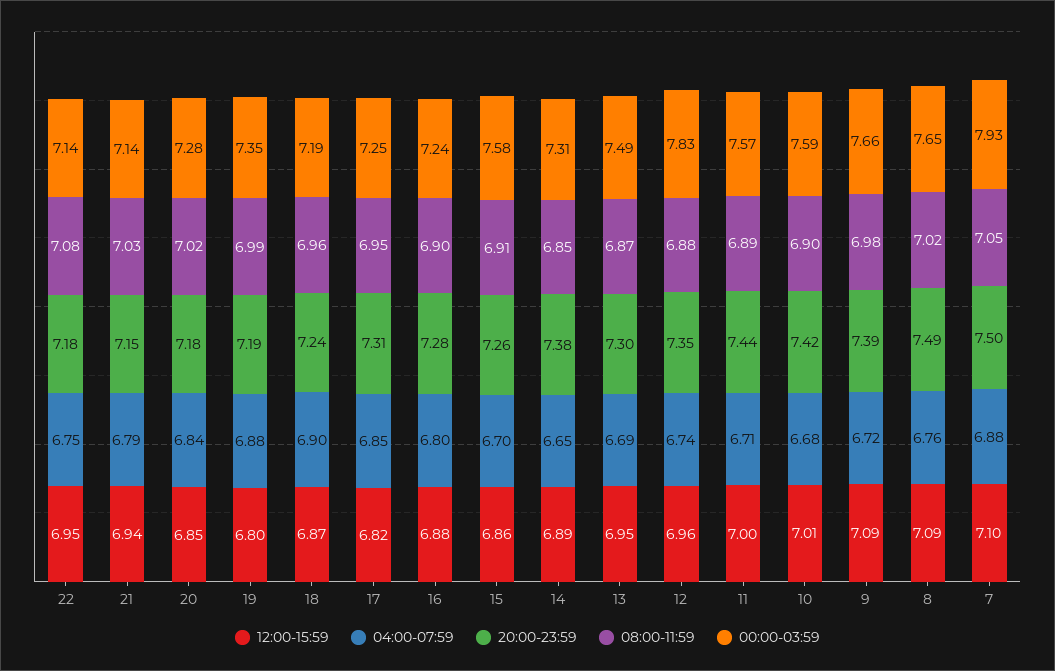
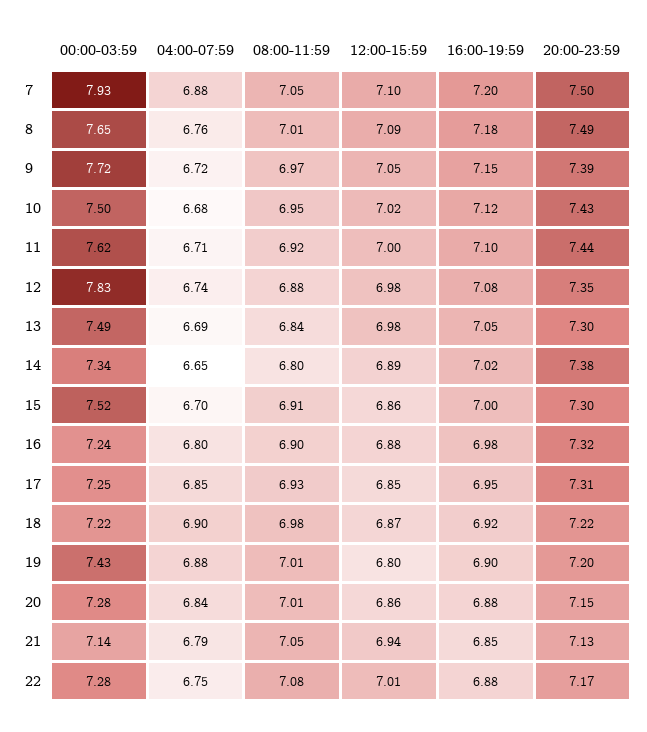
  {
    "12:00-15:59": {
-     "22": 6.95,
+     "22": 7.01,
      "21": 6.94,
-     "20": 6.85,
+     "20": 6.86,
      "19": 6.8,
      "18": 6.87,
-     "17": 6.82,
+     "17": 6.85,
      "16": 6.88,
      "15": 6.86,
      "14": 6.89,
-     "13": 6.95,
+     "13": 6.98,
-     "12": 6.96,
+     "12": 6.98,
      "11": 7,
-     "10": 7.01,
+     "10": 7.02,
-     "9": 7.09,
+     "9": 7.05,
      "8": 7.09,
      "7": 7.1
    },
    "04:00-07:59": {
      "22": 6.75,
      "21": 6.79,
      "20": 6.84,
      "19": 6.88,
      "18": 6.9,
      "17": 6.85,
      "16": 6.8,
      "15": 6.7,
      "14": 6.65,
      "13": 6.69,
      "12": 6.74,
      "11": 6.71,
      "10": 6.68,
      "9": 6.72,
      "8": 6.76,
      "7": 6.88
    },
    "20:00-23:59": {
-     "22": 7.18,
+     "22": 7.17,
-     "21": 7.15,
+     "21": 7.13,
-     "20": 7.18,
+     "20": 7.15,
-     "19": 7.19,
+     "19": 7.2,
-     "18": 7.24,
+     "18": 7.22,
      "17": 7.31,
-     "16": 7.28,
+     "16": 7.32,
-     "15": 7.26,
+     "15": 7.3,
      "14": 7.38,
      "13": 7.3,
      "12": 7.35,
      "11": 7.44,
-     "10": 7.42,
+     "10": 7.43,
      "9": 7.39,
      "8": 7.49,
      "7": 7.5
    },
    "08:00-11:59": {
      "22": 7.08,
-     "21": 7.03,
+     "21": 7.05,
-     "20": 7.02,
+     "20": 7.01,
-     "19": 6.99,
+     "19": 7.01,
-     "18": 6.96,
+     "18": 6.98,
-     "17": 6.95,
+     "17": 6.93,
      "16": 6.9,
      "15": 6.91,
-     "14": 6.85,
+     "14": 6.8,
-     "13": 6.87,
+     "13": 6.84,
      "12": 6.88,
-     "11": 6.89,
+     "11": 6.92,
-     "10": 6.9,
+     "10": 6.95,
-     "9": 6.98,
+     "9": 6.97,
-     "8": 7.02,
+     "8": 7.01,
      "7": 7.05
    },
    "00:00-03:59": {
-     "22": 7.14,
+     "22": 7.28,
      "21": 7.14,
      "20": 7.28,
-     "19": 7.35,
+     "19": 7.43,
-     "18": 7.19,
+     "18": 7.22,
      "17": 7.25,
      "16": 7.24,
-     "15": 7.58,
+     "15": 7.52,
-     "14": 7.31,
+     "14": 7.34,
      "13": 7.49,
      "12": 7.83,
-     "11": 7.57,
+     "11": 7.62,
-     "10": 7.59,
+     "10": 7.5,
-     "9": 7.66,
+     "9": 7.72,
      "8": 7.65,
      "7": 7.93
-   }
+   },
+   "16:00-19:59": {
+     "7": 7.2,
+     "8": 7.18,
+     "9": 7.15,
+     "10": 7.12,
+     "11": 7.1,
+     "12": 7.08,
+     "13": 7.05,
+     "14": 7.02,
+     "15": 7,
+     "16": 6.98,
+     "17": 6.95,
+     "18": 6.92,
+     "19": 6.9,
+     "20": 6.88,
+     "21": 6.85,
+     "22": 6.88
+   }
  }

